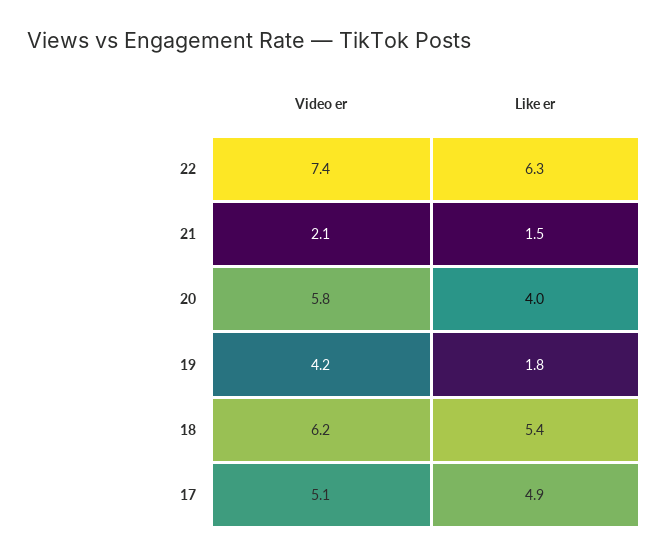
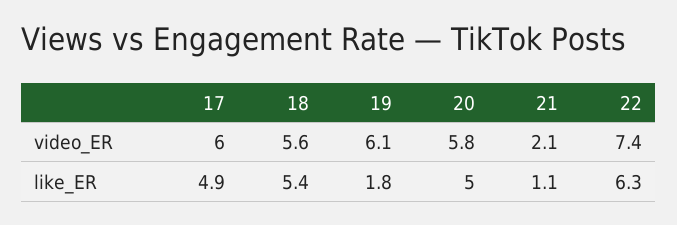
  {
    "Video er": {
      "22": 7.4,
      "21": 2.1,
      "20": 5.8,
-     "19": 4.2,
+     "19": 6.1,
-     "18": 6.2,
+     "18": 5.6,
-     "17": 5.1
+     "17": 6
    },
    "Like er": {
      "22": 6.3,
-     "21": 1.5,
+     "21": 1.1,
-     "20": 4,
+     "20": 5,
      "19": 1.8,
      "18": 5.4,
      "17": 4.9
    }
  }

